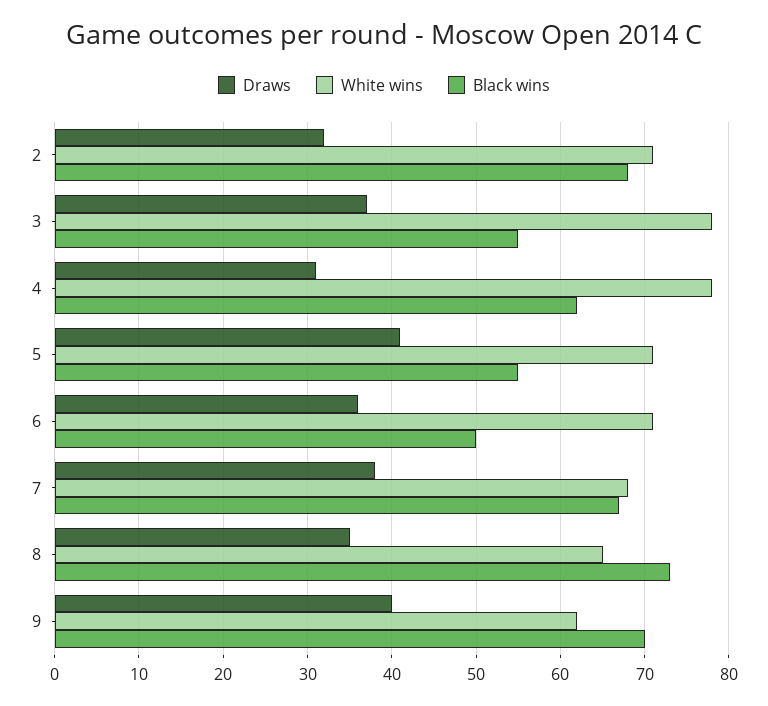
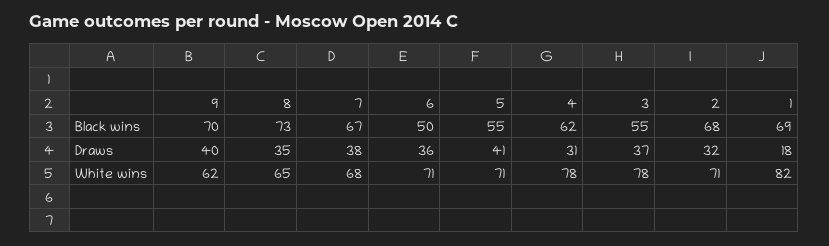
  {
    "Draws": {
      "2": 32,
      "3": 37,
      "4": 31,
      "5": 41,
      "6": 36,
      "7": 38,
      "8": 35,
-     "9": 40
+     "9": 40,
+     "1": 18
    },
    "White wins": {
      "2": 71,
      "3": 78,
      "4": 78,
      "5": 71,
      "6": 71,
      "7": 68,
      "8": 65,
-     "9": 62
+     "9": 62,
+     "1": 82
    },
    "Black wins": {
      "2": 68,
      "3": 55,
      "4": 62,
      "5": 55,
      "6": 50,
      "7": 67,
      "8": 73,
-     "9": 70
+     "9": 70,
+     "1": 69
    }
  }

